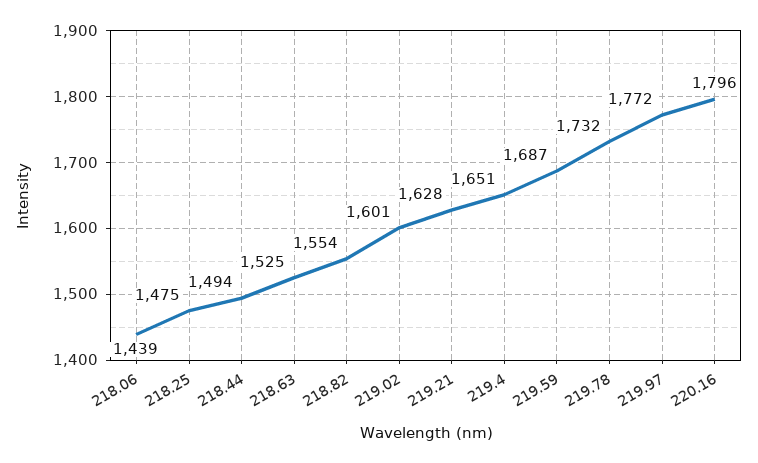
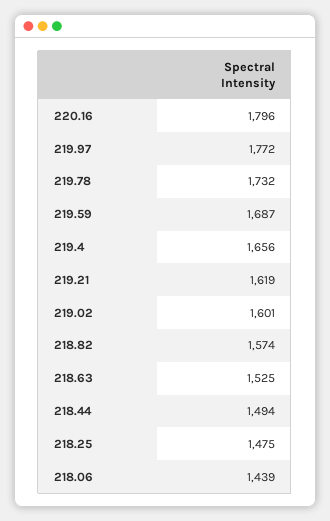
  {
    "218.06": 1439,
    "218.25": 1475,
    "218.44": 1494,
    "218.63": 1525,
-   "218.82": 1554,
+   "218.82": 1574,
    "219.02": 1601,
-   "219.21": 1628,
+   "219.21": 1619,
-   "219.4": 1651,
+   "219.4": 1656,
    "219.59": 1687,
    "219.78": 1732,
    "219.97": 1772,
    "220.16": 1796
  }

